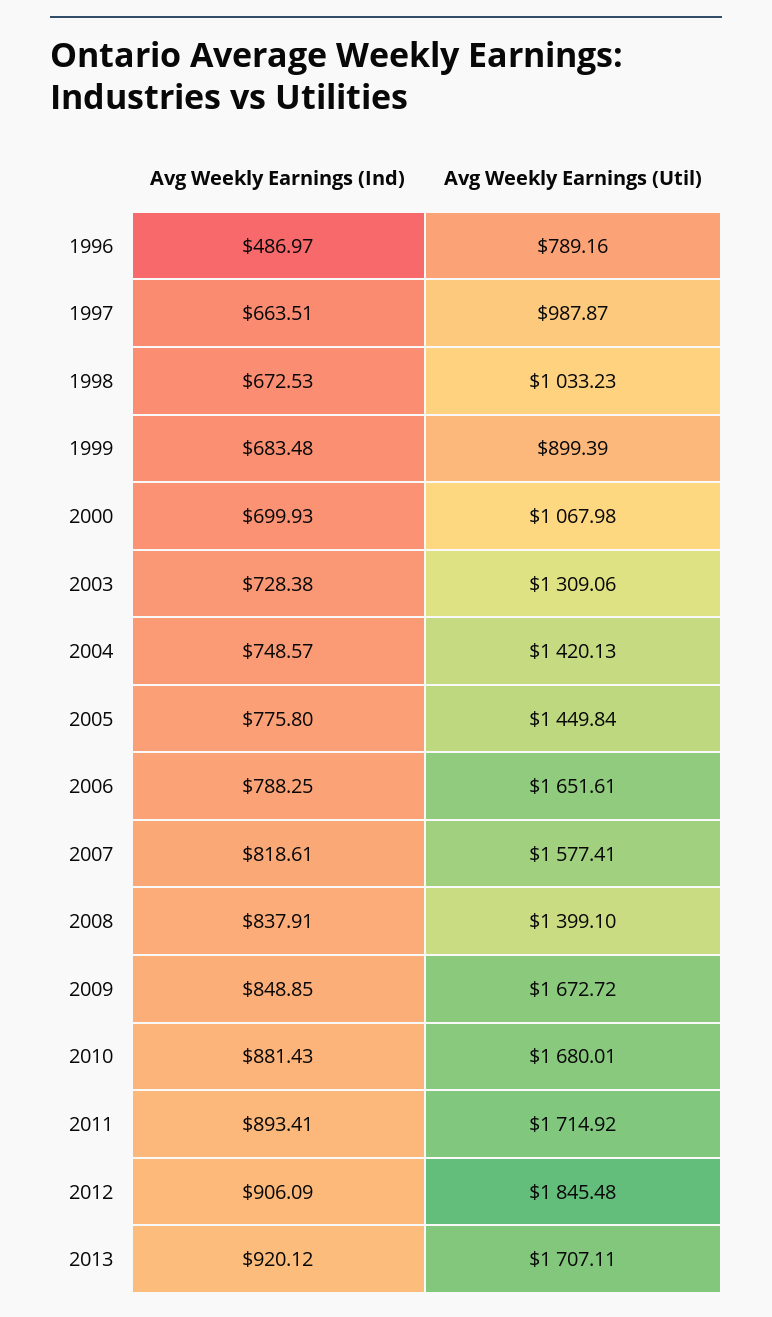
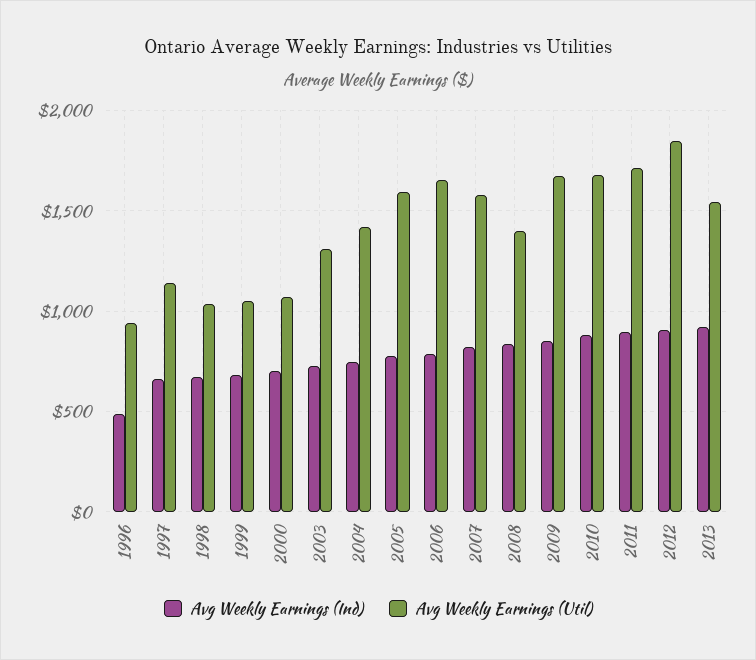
  {
    "Avg Weekly Earnings (Ind)": {
      "1996": 486.97,
      "1997": 663.51,
      "1998": 672.53,
      "1999": 683.48,
      "2000": 699.93,
      "2003": 728.38,
      "2004": 748.57,
      "2005": 775.8,
      "2006": 788.25,
      "2007": 818.61,
      "2008": 837.91,
      "2009": 848.85,
      "2010": 881.43,
      "2011": 893.41,
      "2012": 906.09,
      "2013": 920.12
    },
    "Avg Weekly Earnings (Util)": {
-     "1996": 789.16,
+     "1996": 950,
-     "1997": 987.87,
+     "1997": 1150,
      "1998": 1033.23,
-     "1999": 899.39,
+     "1999": 1050,
      "2000": 1067.98,
      "2003": 1309.06,
      "2004": 1420.13,
-     "2005": 1449.84,
+     "2005": 1600,
      "2006": 1651.61,
      "2007": 1577.41,
      "2008": 1399.1,
      "2009": 1672.72,
      "2010": 1680.01,
      "2011": 1714.92,
      "2012": 1845.48,
-     "2013": 1707.11
+     "2013": 1550
    }
  }

